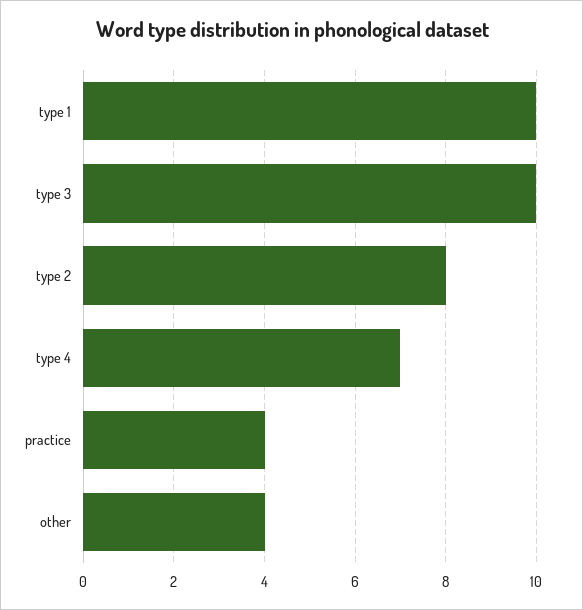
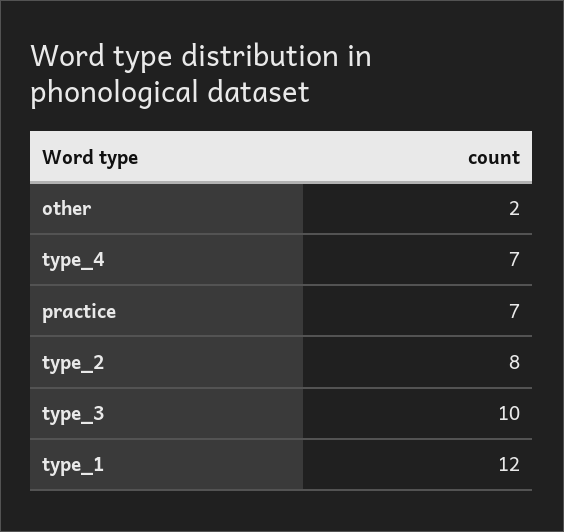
  {
-   "type 1": 10,
+   "type 1": 12,
    "type 3": 10,
    "type 2": 8,
    "type 4": 7,
-   "practice": 4,
+   "practice": 7,
-   "other": 4
+   "other": 2
  }

